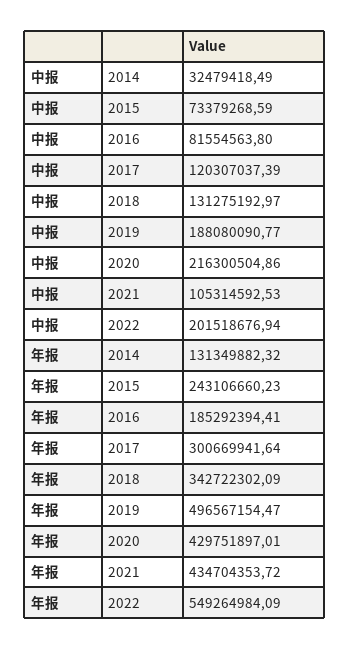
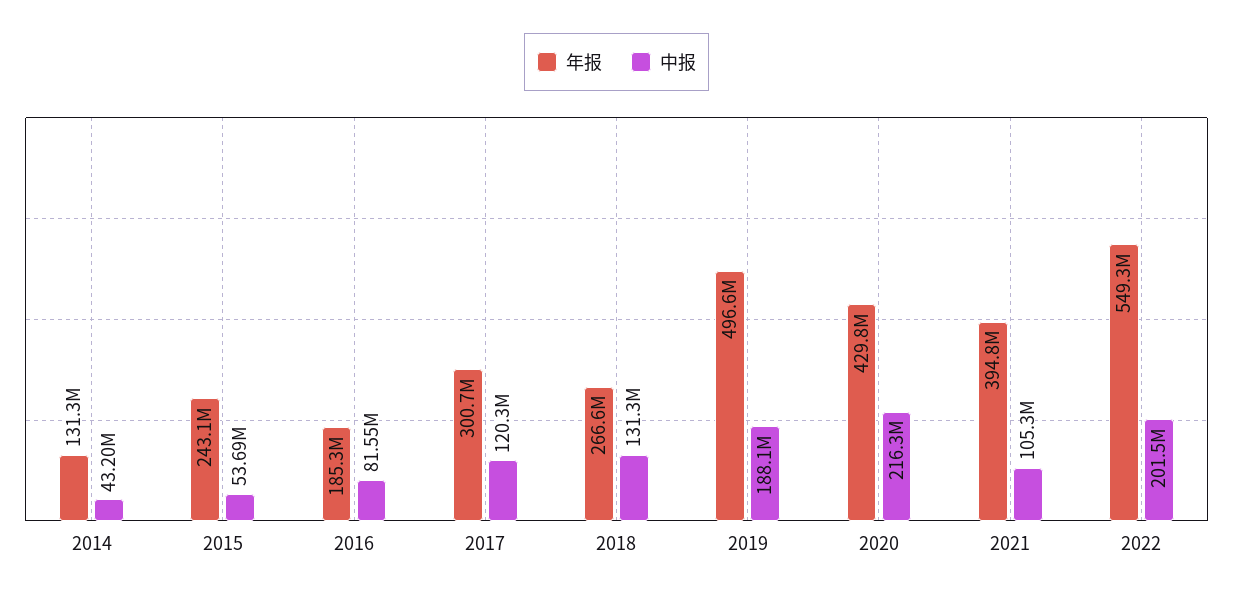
  {
    "中报": {
-     "2014": 32479418.49,
+     "2014": 43200000,
-     "2015": 73379268.59,
+     "2015": 53690000,
      "2016": 81554563.8,
      "2017": 120307037.39,
      "2018": 131275192.97,
      "2019": 188080090.77,
      "2020": 216300504.86,
      "2021": 105314592.53,
      "2022": 201518676.94
    },
    "年报": {
      "2014": 131349882.32,
      "2015": 243106660.23,
      "2016": 185292394.41,
      "2017": 300669941.64,
-     "2018": 342722302.09,
+     "2018": 266600000,
      "2019": 496567154.47,
      "2020": 429751897.01,
-     "2021": 434704353.72,
+     "2021": 394800000,
      "2022": 549264984.09
    }
  }

